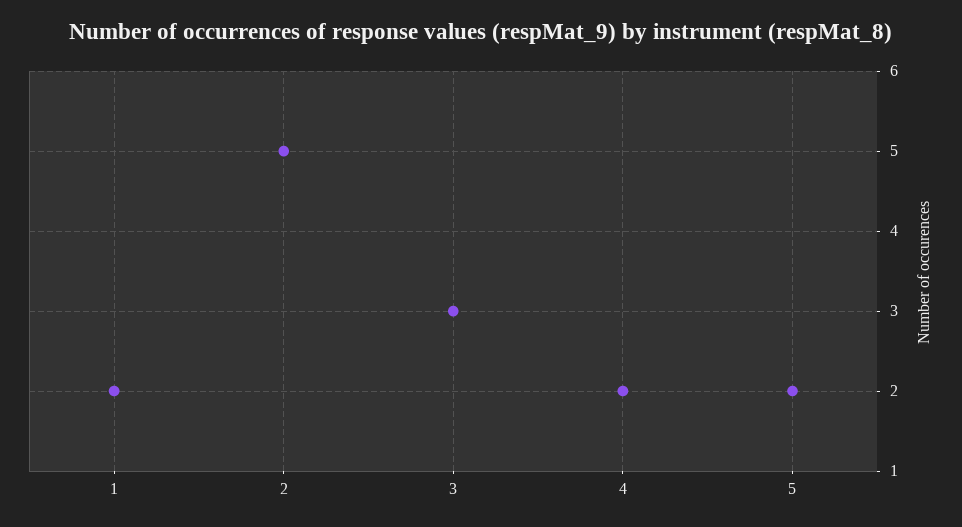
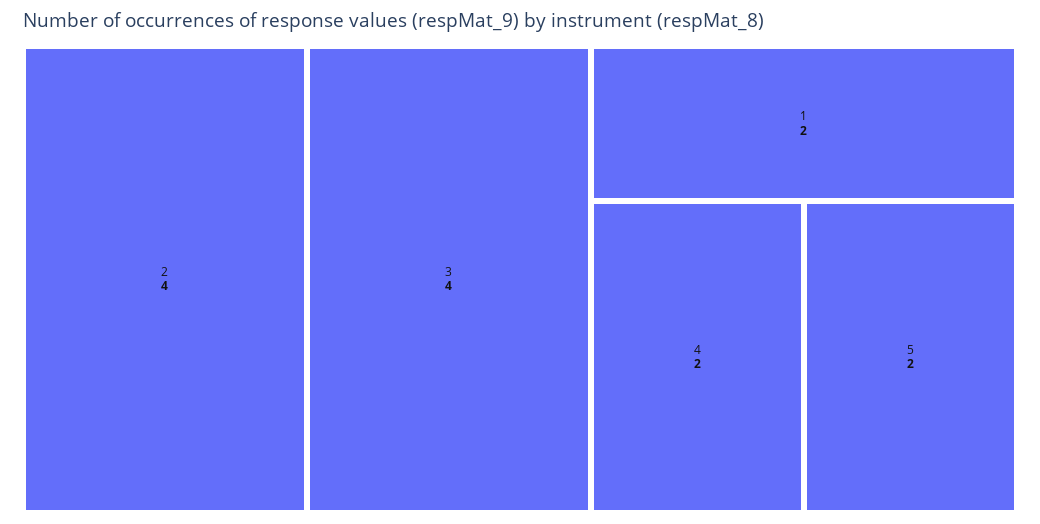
  {
    "1": 2,
-   "2": 5,
+   "2": 4,
-   "3": 3,
+   "3": 4,
    "4": 2,
    "5": 2
  }

